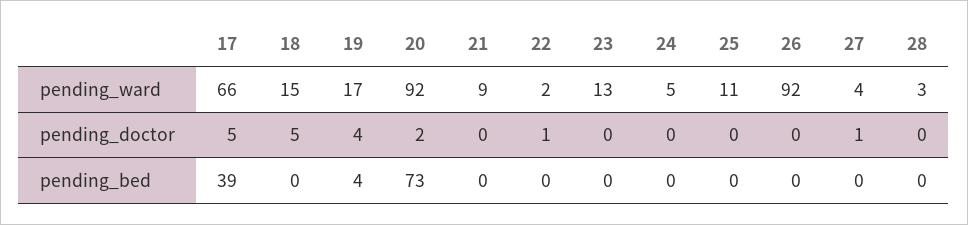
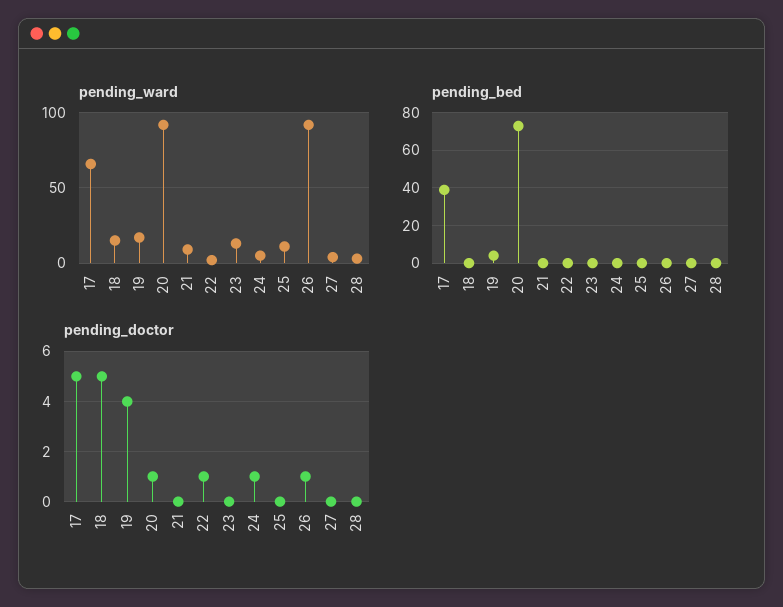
  {
    "pending_ward": {
      "17": 66,
      "18": 15,
      "19": 17,
      "20": 92,
      "21": 9,
      "22": 2,
      "23": 13,
      "24": 5,
      "25": 11,
      "26": 92,
      "27": 4,
      "28": 3
    },
    "pending_doctor": {
      "17": 5,
      "18": 5,
      "19": 4,
-     "20": 2,
+     "20": 1,
      "21": 0,
      "22": 1,
      "23": 0,
-     "24": 0,
+     "24": 1,
      "25": 0,
-     "26": 0,
+     "26": 1,
-     "27": 1,
+     "27": 0,
      "28": 0
    },
    "pending_bed": {
      "17": 39,
      "18": 0,
      "19": 4,
      "20": 73,
      "21": 0,
      "22": 0,
      "23": 0,
      "24": 0,
      "25": 0,
      "26": 0,
      "27": 0,
      "28": 0
    }
  }

